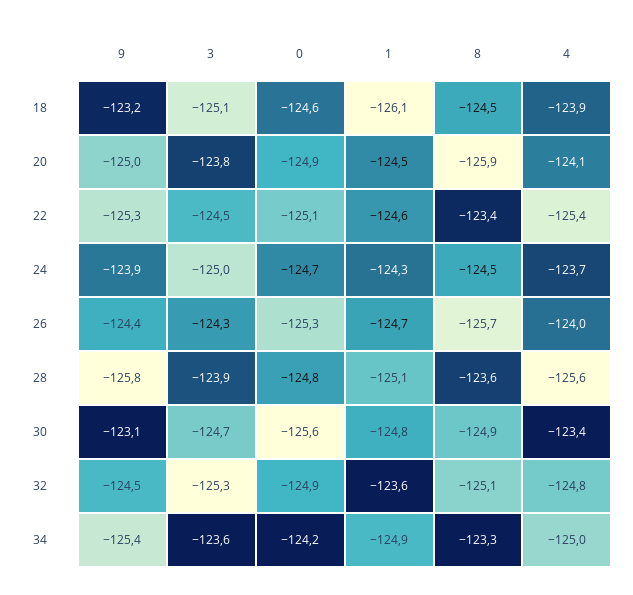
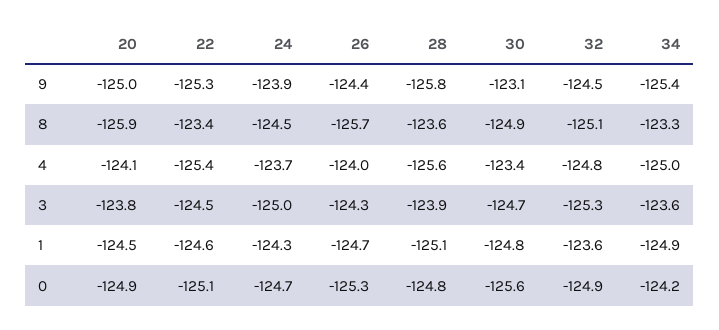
  {
    "9": {
-     "18": -123.2,
      "20": -125,
      "22": -125.3,
      "24": -123.9,
      "26": -124.4,
      "28": -125.8,
      "30": -123.1,
      "32": -124.5,
      "34": -125.4
    },
    "3": {
-     "18": -125.1,
      "20": -123.8,
      "22": -124.5,
      "24": -125,
      "26": -124.3,
      "28": -123.9,
      "30": -124.7,
      "32": -125.3,
      "34": -123.6
    },
    "0": {
-     "18": -124.6,
      "20": -124.9,
      "22": -125.1,
      "24": -124.7,
      "26": -125.3,
      "28": -124.8,
      "30": -125.6,
      "32": -124.9,
      "34": -124.2
    },
    "1": {
-     "18": -126.1,
      "20": -124.5,
      "22": -124.6,
      "24": -124.3,
      "26": -124.7,
      "28": -125.1,
      "30": -124.8,
      "32": -123.6,
      "34": -124.9
    },
    "8": {
-     "18": -124.5,
      "20": -125.9,
      "22": -123.4,
      "24": -124.5,
      "26": -125.7,
      "28": -123.6,
      "30": -124.9,
      "32": -125.1,
      "34": -123.3
    },
    "4": {
-     "18": -123.9,
      "20": -124.1,
      "22": -125.4,
      "24": -123.7,
      "26": -124,
      "28": -125.6,
      "30": -123.4,
      "32": -124.8,
      "34": -125
    }
  }

